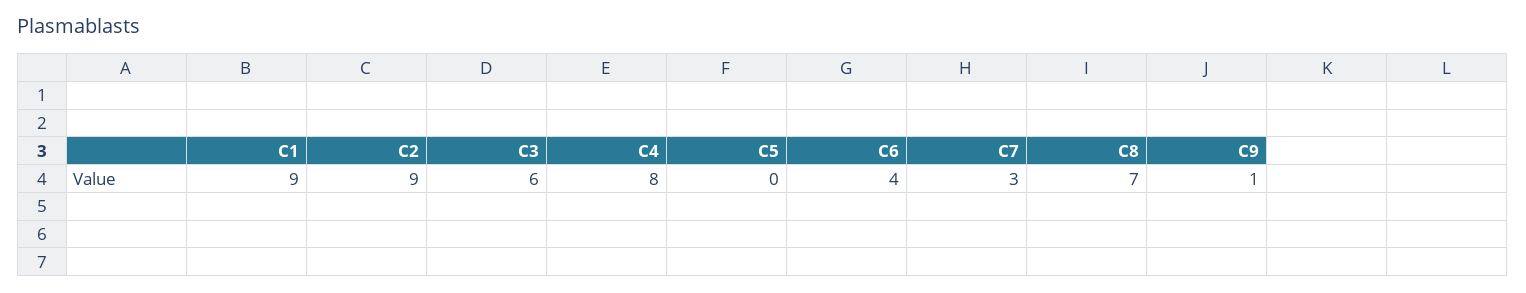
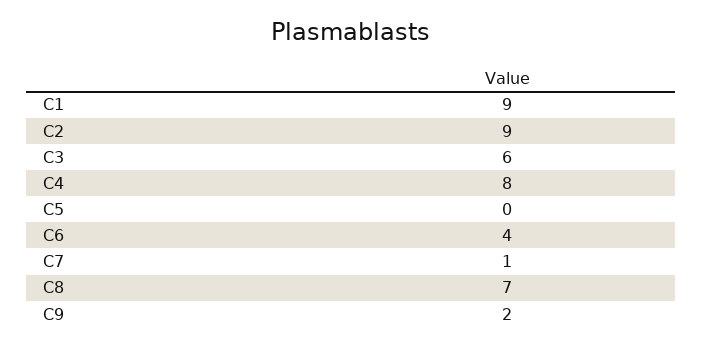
  {
    "C1": 9,
    "C2": 9,
    "C3": 6,
    "C4": 8,
    "C5": 0,
    "C6": 4,
-   "C7": 3,
+   "C7": 1,
    "C8": 7,
-   "C9": 1
+   "C9": 2
  }

